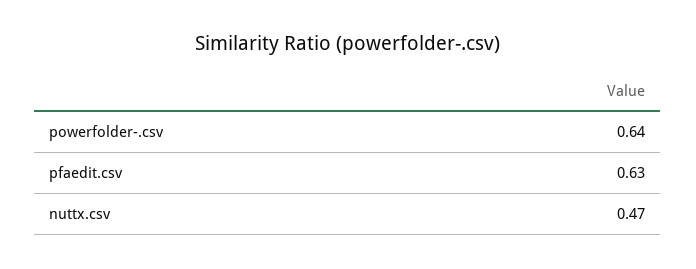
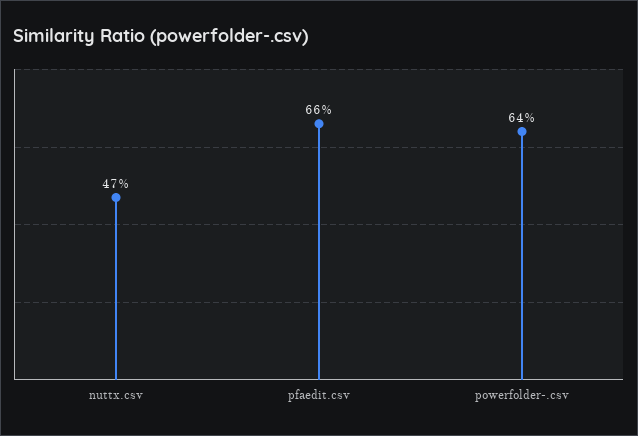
  {
    "powerfolder-.csv": 0.64,
-   "pfaedit.csv": 0.63,
+   "pfaedit.csv": 0.66,
    "nuttx.csv": 0.47
  }

